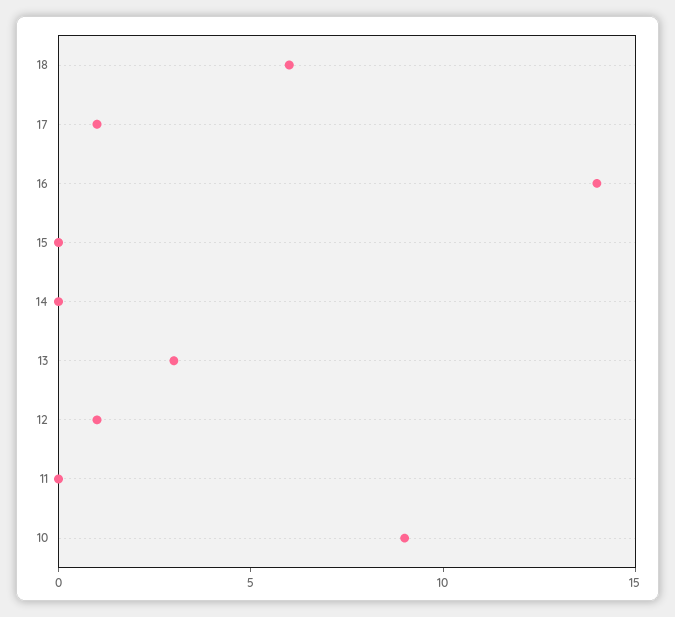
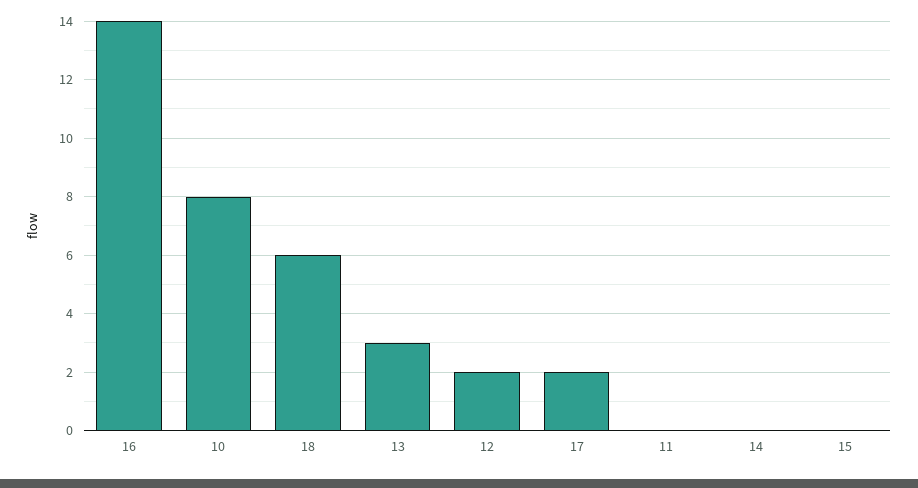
  {
    "18": 6,
-   "17": 1,
+   "17": 2,
    "16": 14,
    "15": 0,
    "14": 0,
    "13": 3,
-   "12": 1,
+   "12": 2,
    "11": 0,
-   "10": 9
+   "10": 8
  }

